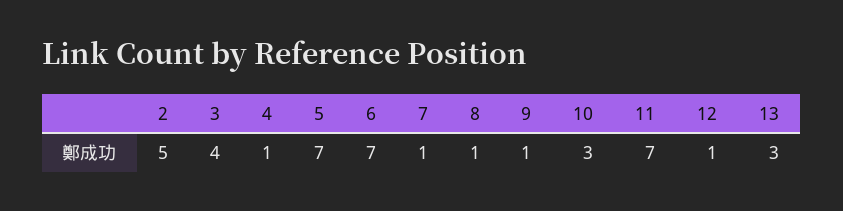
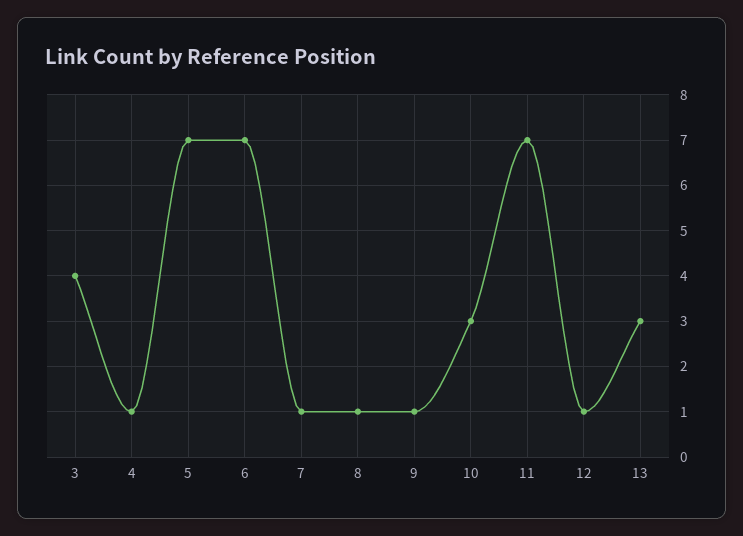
  {
-   "2": 5,
    "3": 4,
    "4": 1,
    "5": 7,
    "6": 7,
    "7": 1,
    "8": 1,
    "9": 1,
    "10": 3,
    "11": 7,
    "12": 1,
    "13": 3
  }

